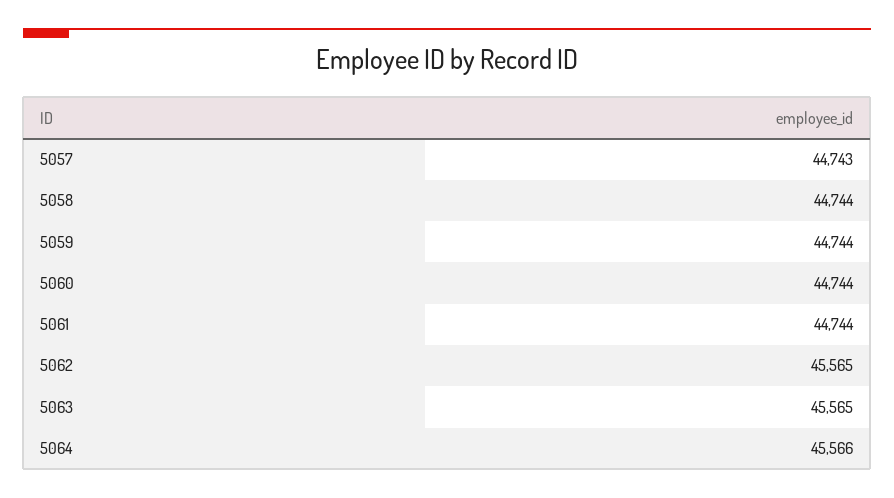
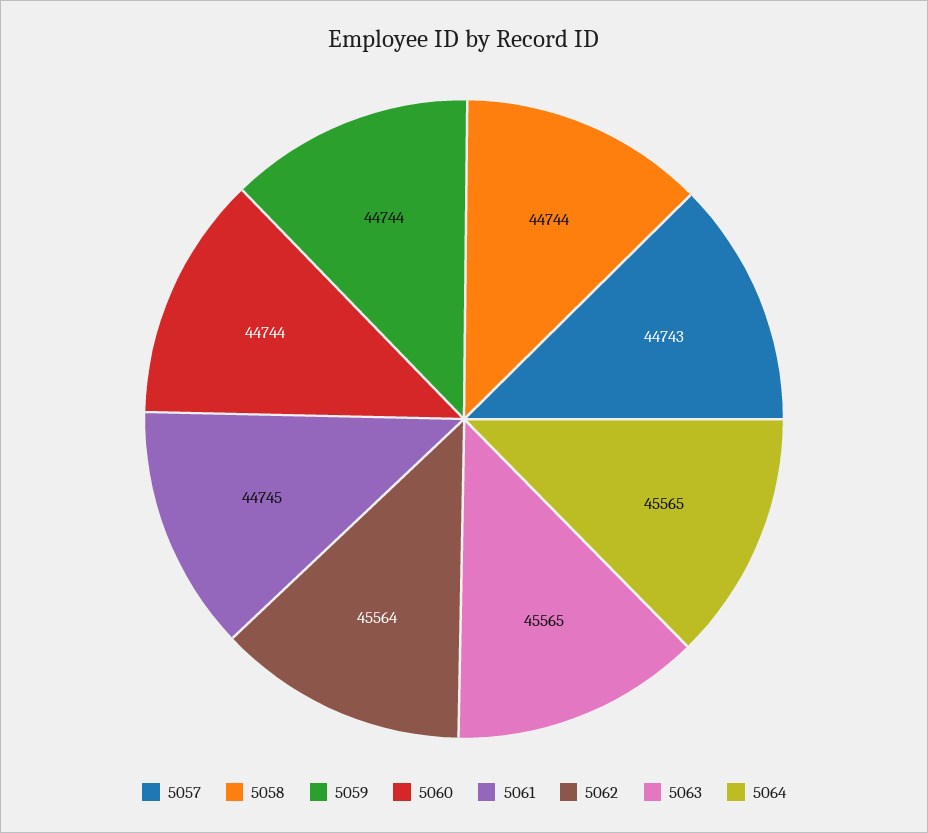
  {
    "5057": 44743,
    "5058": 44744,
    "5059": 44744,
    "5060": 44744,
-   "5061": 44744,
+   "5061": 44745,
-   "5062": 45565,
+   "5062": 45564,
    "5063": 45565,
-   "5064": 45566
+   "5064": 45565
  }

